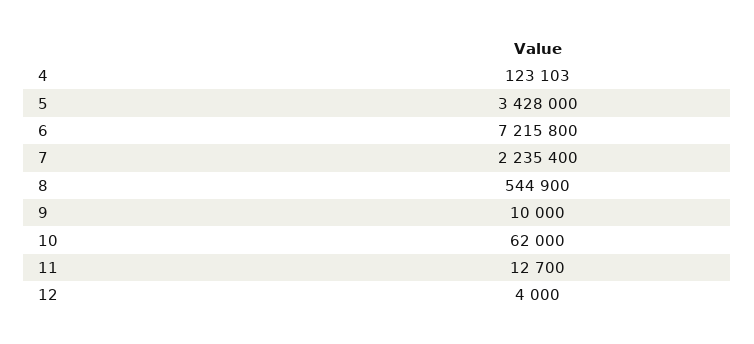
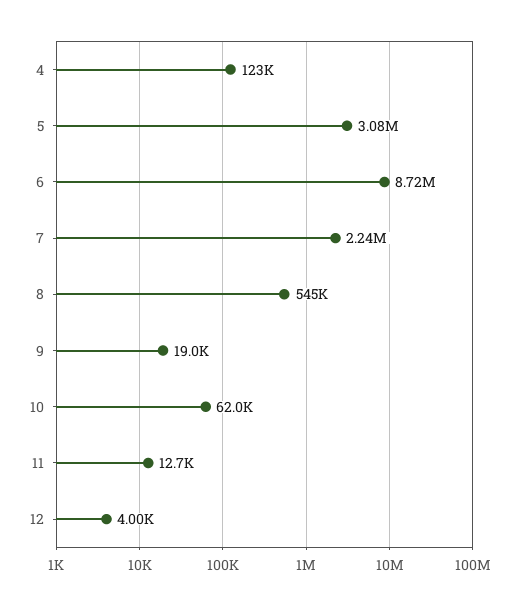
  {
    "4": 123103,
-   "5": 3428000,
+   "5": 3080000,
-   "6": 7215800,
+   "6": 8720000,
    "7": 2235400,
    "8": 544900,
-   "9": 10000,
+   "9": 19000,
    "10": 62000,
    "11": 12700,
    "12": 4000
  }

